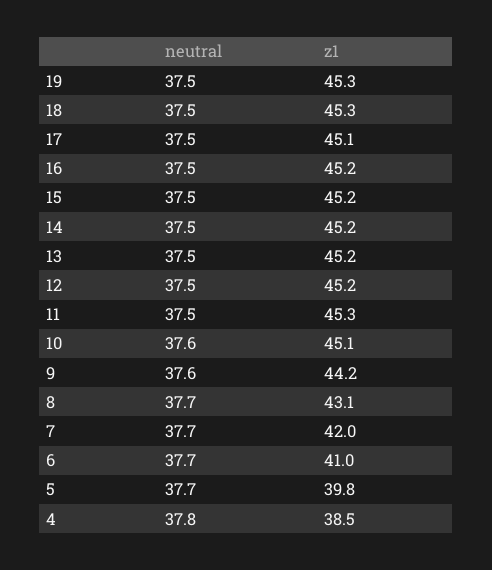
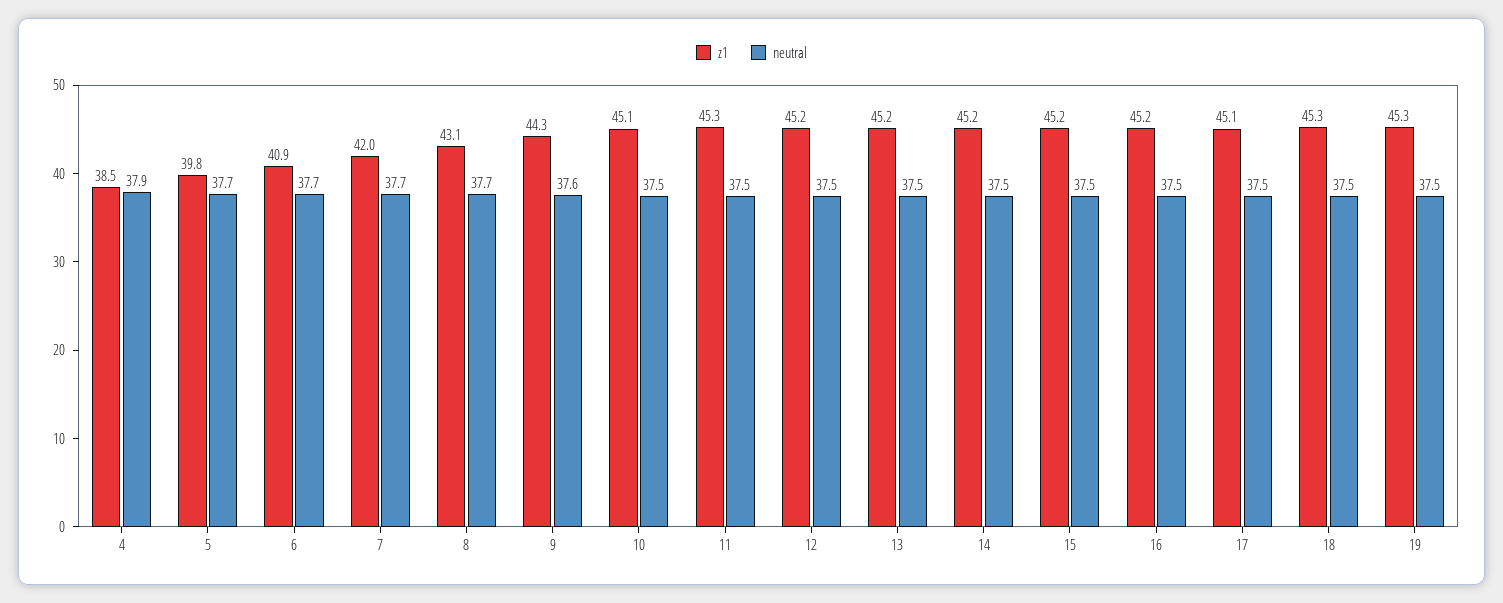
  {
    "neutral": {
      "19": 37.5,
      "18": 37.5,
      "17": 37.5,
      "16": 37.5,
      "15": 37.5,
      "14": 37.5,
      "13": 37.5,
      "12": 37.5,
      "11": 37.5,
-     "10": 37.6,
+     "10": 37.5,
      "9": 37.6,
      "8": 37.7,
      "7": 37.7,
      "6": 37.7,
      "5": 37.7,
-     "4": 37.8
+     "4": 37.9
    },
    "z1": {
      "19": 45.3,
      "18": 45.3,
      "17": 45.1,
      "16": 45.2,
      "15": 45.2,
      "14": 45.2,
      "13": 45.2,
      "12": 45.2,
      "11": 45.3,
      "10": 45.1,
-     "9": 44.2,
+     "9": 44.3,
      "8": 43.1,
      "7": 42,
-     "6": 41,
+     "6": 40.9,
      "5": 39.8,
      "4": 38.5
    }
  }

